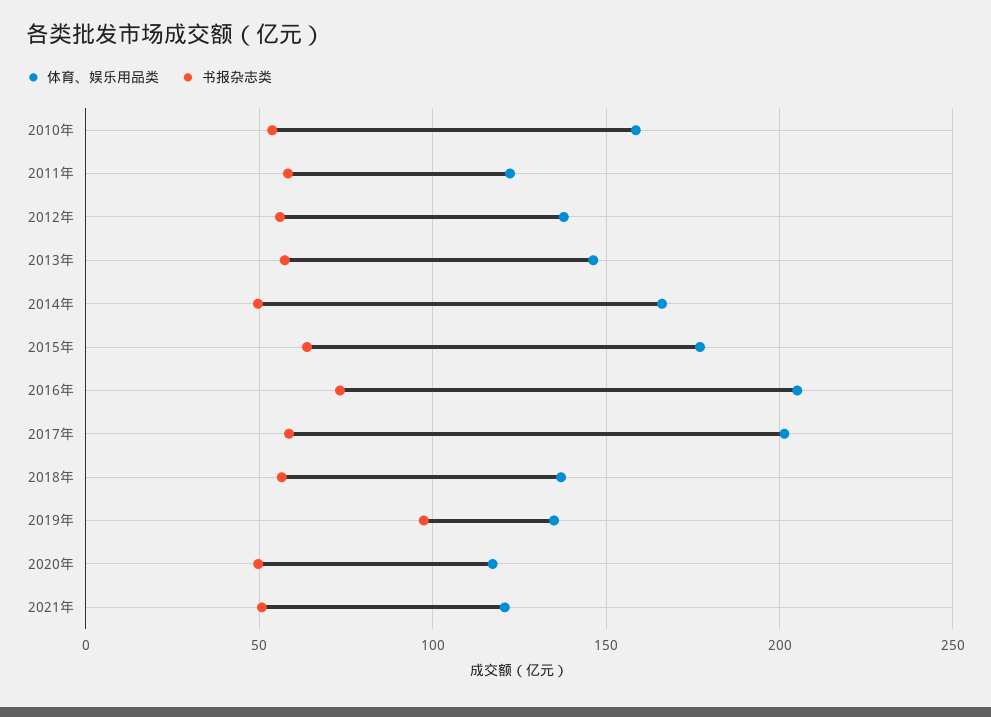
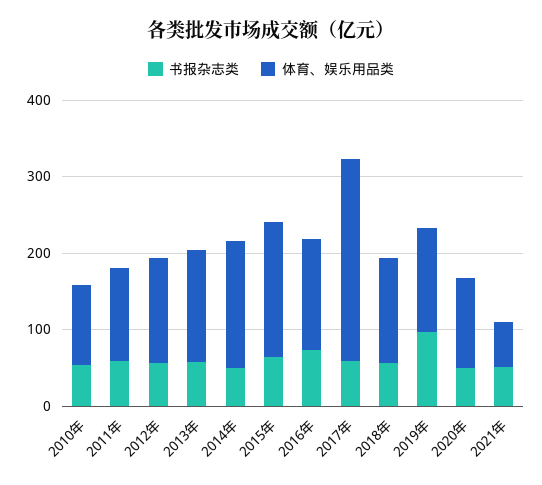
  {
    "体育、娱乐用品类": {
-     "2010年": 160,
+     "2010年": 100,
      "2011年": 120,
      "2012年": 140,
      "2013年": 145,
      "2014年": 165,
      "2015年": 175,
-     "2016年": 205,
+     "2016年": 140,
-     "2017年": 200,
+     "2017年": 260,
      "2018年": 135,
      "2019年": 135,
      "2020年": 115,
-     "2021年": 120
+     "2021年": 60
    },
    "书报杂志类": {
      "2010年": 55,
      "2011年": 60,
      "2012年": 55,
      "2013年": 55,
      "2014年": 50,
      "2015年": 65,
      "2016年": 75,
      "2017年": 60,
      "2018年": 55,
      "2019年": 95,
      "2020年": 50,
      "2021年": 50
    }
  }

